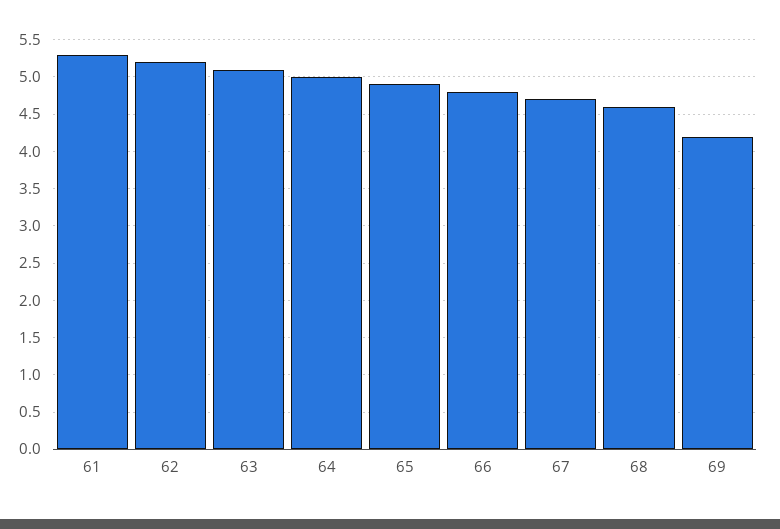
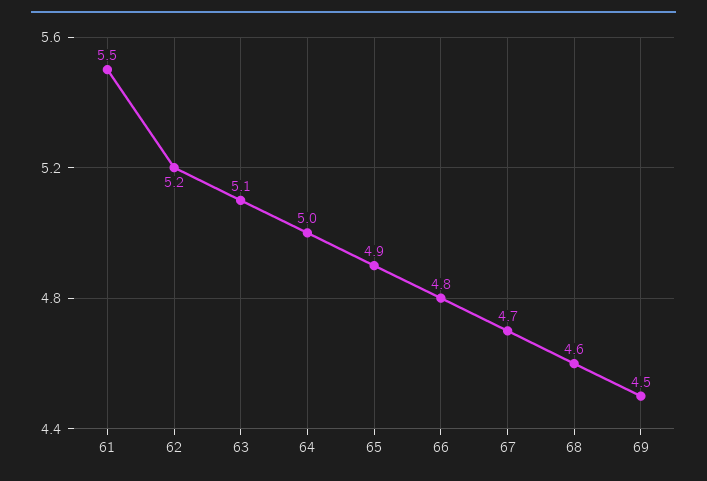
  {
-   "61": 5.3,
+   "61": 5.5,
    "62": 5.2,
    "63": 5.1,
    "64": 5,
    "65": 4.9,
    "66": 4.8,
    "67": 4.7,
    "68": 4.6,
-   "69": 4.2
+   "69": 4.5
  }

